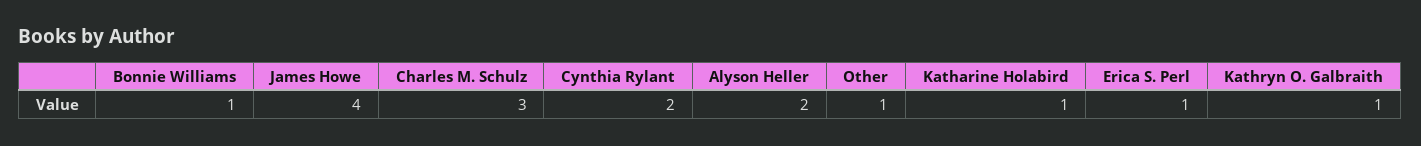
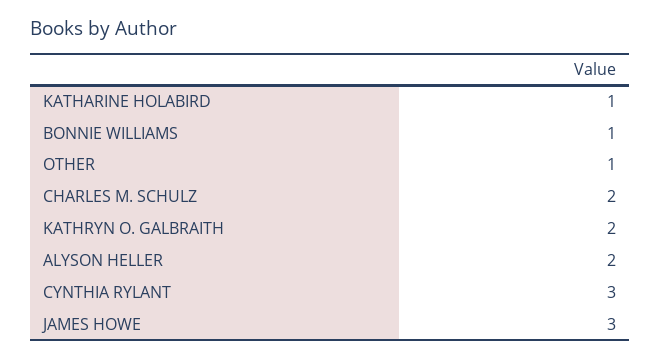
  {
    "Bonnie Williams": 1,
-   "James Howe": 4,
+   "James Howe": 3,
-   "Charles M. Schulz": 3,
+   "Charles M. Schulz": 2,
-   "Cynthia Rylant": 2,
+   "Cynthia Rylant": 3,
    "Alyson Heller": 2,
    "Other": 1,
    "Katharine Holabird": 1,
-   "Erica S. Perl": 1,
-   "Kathryn O. Galbraith": 1
+   "Kathryn O. Galbraith": 2
  }

